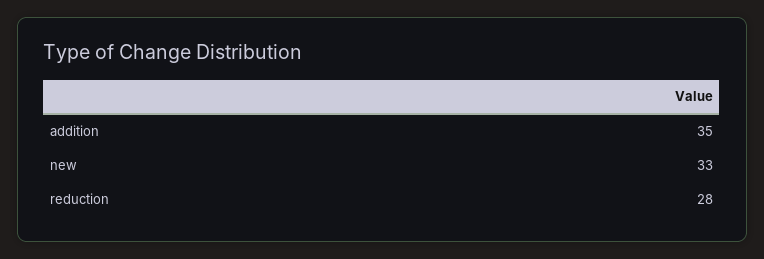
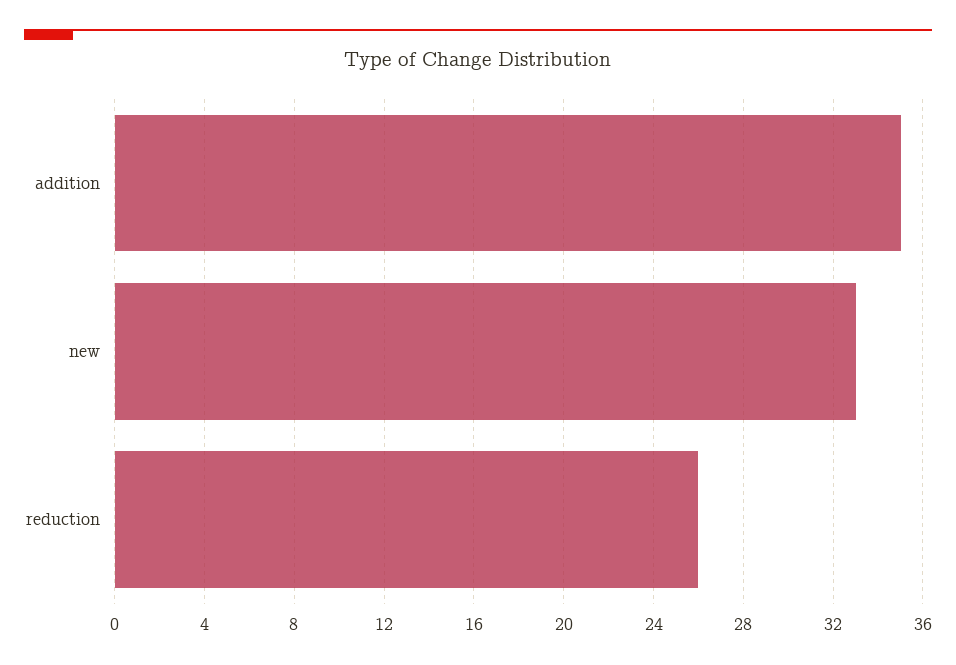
  {
    "addition": 35,
    "new": 33,
-   "reduction": 28
+   "reduction": 26
  }

